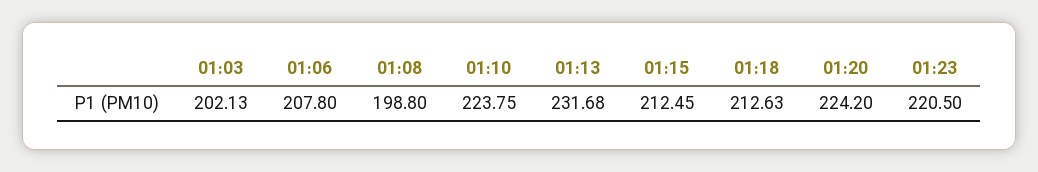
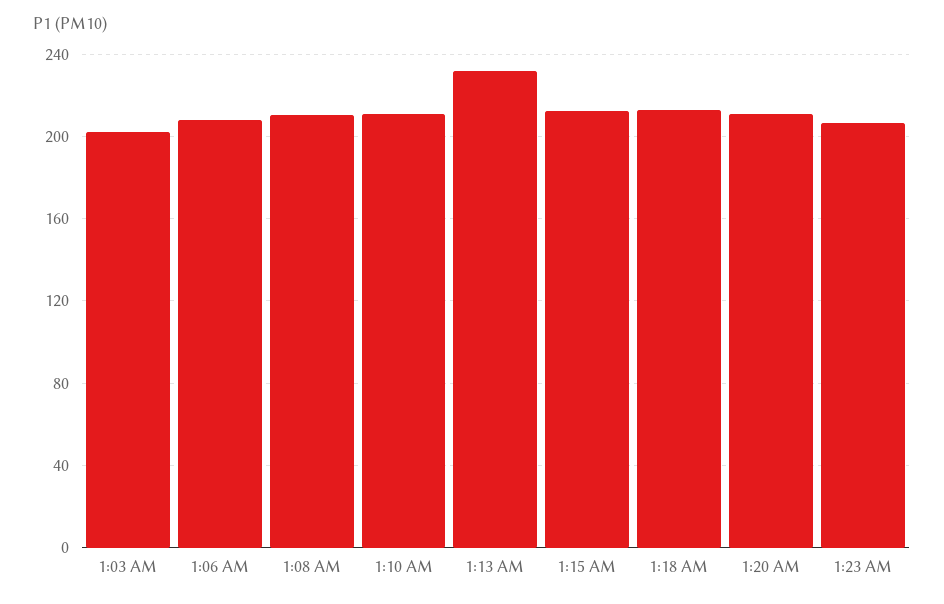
  {
    "01:03": 202.13,
    "01:06": 207.8,
-   "01:08": 198.8,
+   "01:08": 210,
-   "01:10": 223.75,
+   "01:10": 210,
    "01:13": 231.68,
    "01:15": 212.45,
    "01:18": 212.63,
-   "01:20": 224.2,
+   "01:20": 210,
-   "01:23": 220.5
+   "01:23": 205
  }

